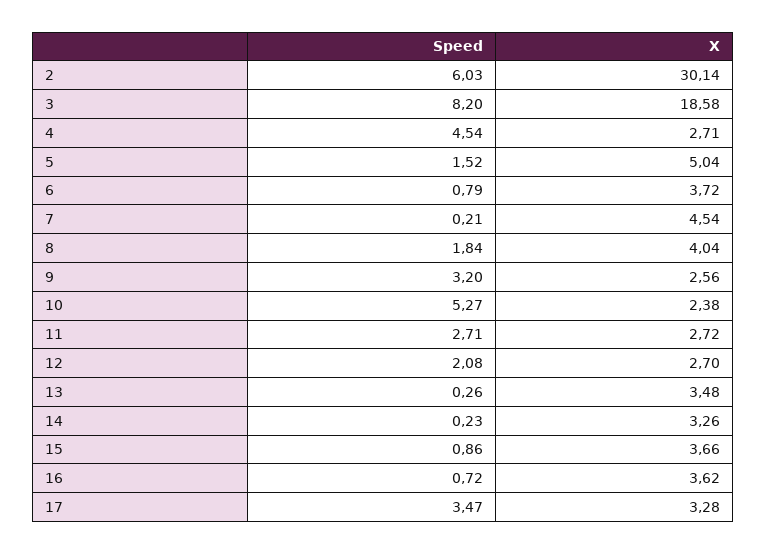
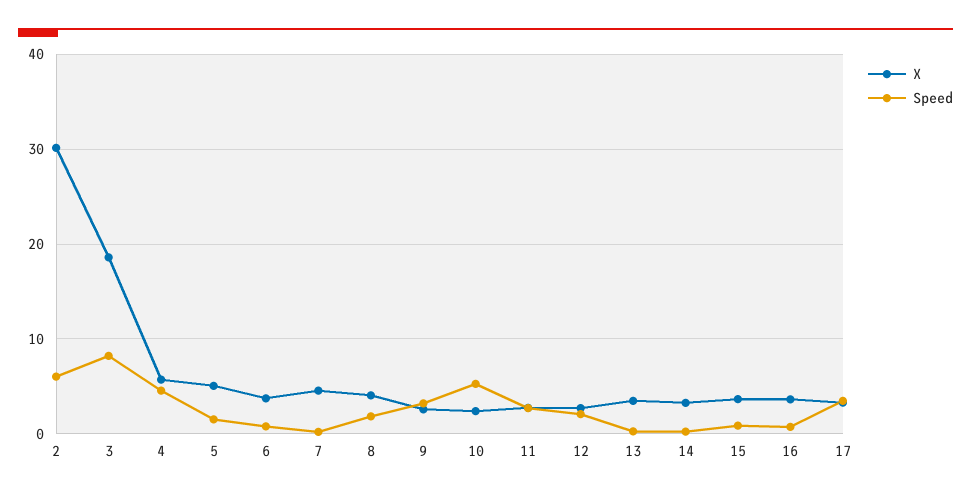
  {
    "Speed": {
      "2": 6.03,
      "3": 8.2,
      "4": 4.54,
      "5": 1.52,
      "6": 0.79,
      "7": 0.21,
      "8": 1.84,
      "9": 3.2,
      "10": 5.27,
      "11": 2.71,
      "12": 2.08,
      "13": 0.26,
      "14": 0.23,
      "15": 0.86,
      "16": 0.72,
      "17": 3.47
    },
    "X": {
      "2": 30.14,
      "3": 18.58,
-     "4": 2.71,
+     "4": 6,
      "5": 5.04,
      "6": 3.72,
      "7": 4.54,
      "8": 4.04,
      "9": 2.56,
      "10": 2.38,
      "11": 2.72,
      "12": 2.7,
      "13": 3.48,
      "14": 3.26,
      "15": 3.66,
      "16": 3.62,
      "17": 3.28
    }
  }

